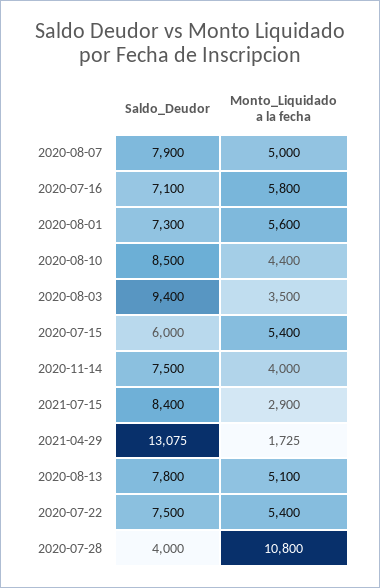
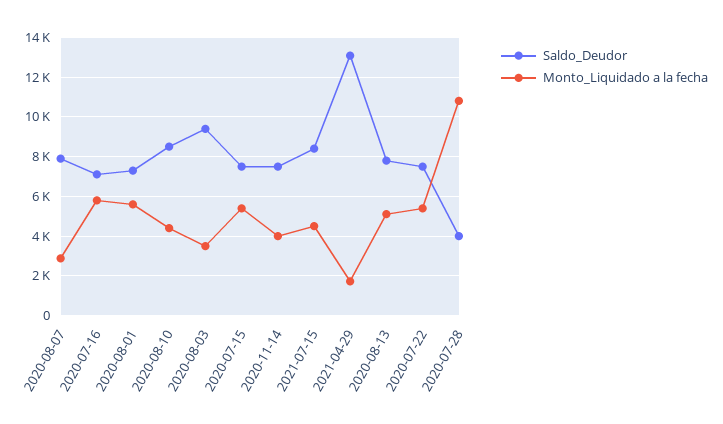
  {
    "Saldo_Deudor": {
      "2020-08-07": 7900,
      "2020-07-16": 7100,
      "2020-08-01": 7300,
      "2020-08-10": 8500,
      "2020-08-03": 9400,
-     "2020-07-15": 6000,
+     "2020-07-15": 7500,
      "2020-11-14": 7500,
      "2021-07-15": 8400,
      "2021-04-29": 13075,
      "2020-08-13": 7800,
      "2020-07-22": 7500,
      "2020-07-28": 4000
    },
    "Monto_Liquidado a la fecha": {
-     "2020-08-07": 5000,
+     "2020-08-07": 3000,
      "2020-07-16": 5800,
      "2020-08-01": 5600,
      "2020-08-10": 4400,
      "2020-08-03": 3500,
      "2020-07-15": 5400,
      "2020-11-14": 4000,
-     "2021-07-15": 2900,
+     "2021-07-15": 4500,
      "2021-04-29": 1725,
      "2020-08-13": 5100,
      "2020-07-22": 5400,
      "2020-07-28": 10800
    }
  }

